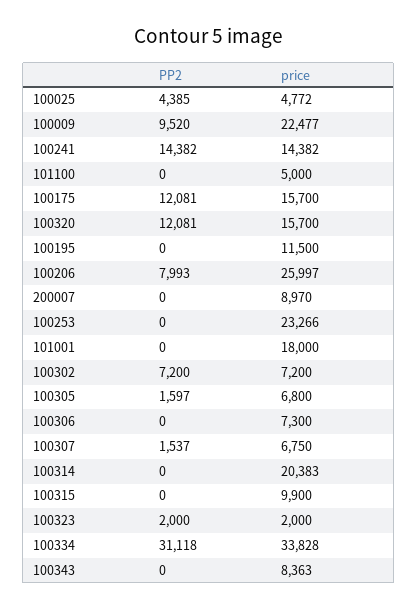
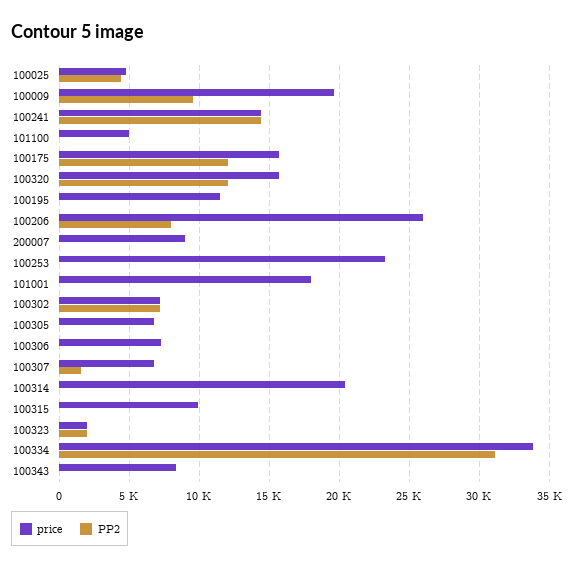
  {
    "PP2": {
      "100025": 4385,
      "100009": 9520,
      "100241": 14382,
      "101100": 0,
      "100175": 12081,
      "100320": 12081,
      "100195": 0,
      "100206": 7993,
      "200007": 0,
      "100253": 0,
      "101001": 0,
      "100302": 7200,
-     "100305": 1597,
+     "100305": 0,
      "100306": 0,
      "100307": 1537,
      "100314": 0,
      "100315": 0,
      "100323": 2000,
      "100334": 31118,
      "100343": 0
    },
    "price": {
      "100025": 4772,
-     "100009": 22477,
+     "100009": 19500,
      "100241": 14382,
      "101100": 5000,
      "100175": 15700,
      "100320": 15700,
      "100195": 11500,
      "100206": 25997,
      "200007": 8970,
      "100253": 23266,
      "101001": 18000,
      "100302": 7200,
      "100305": 6800,
      "100306": 7300,
      "100307": 6750,
      "100314": 20383,
      "100315": 9900,
      "100323": 2000,
      "100334": 33828,
      "100343": 8363
    }
  }

